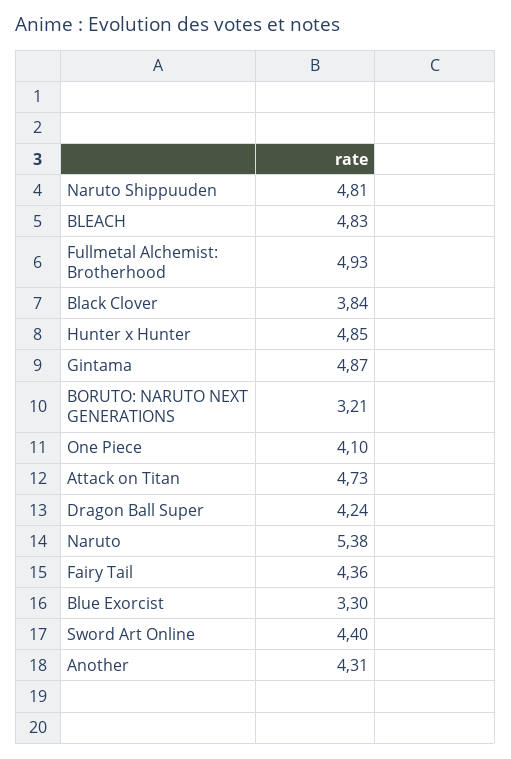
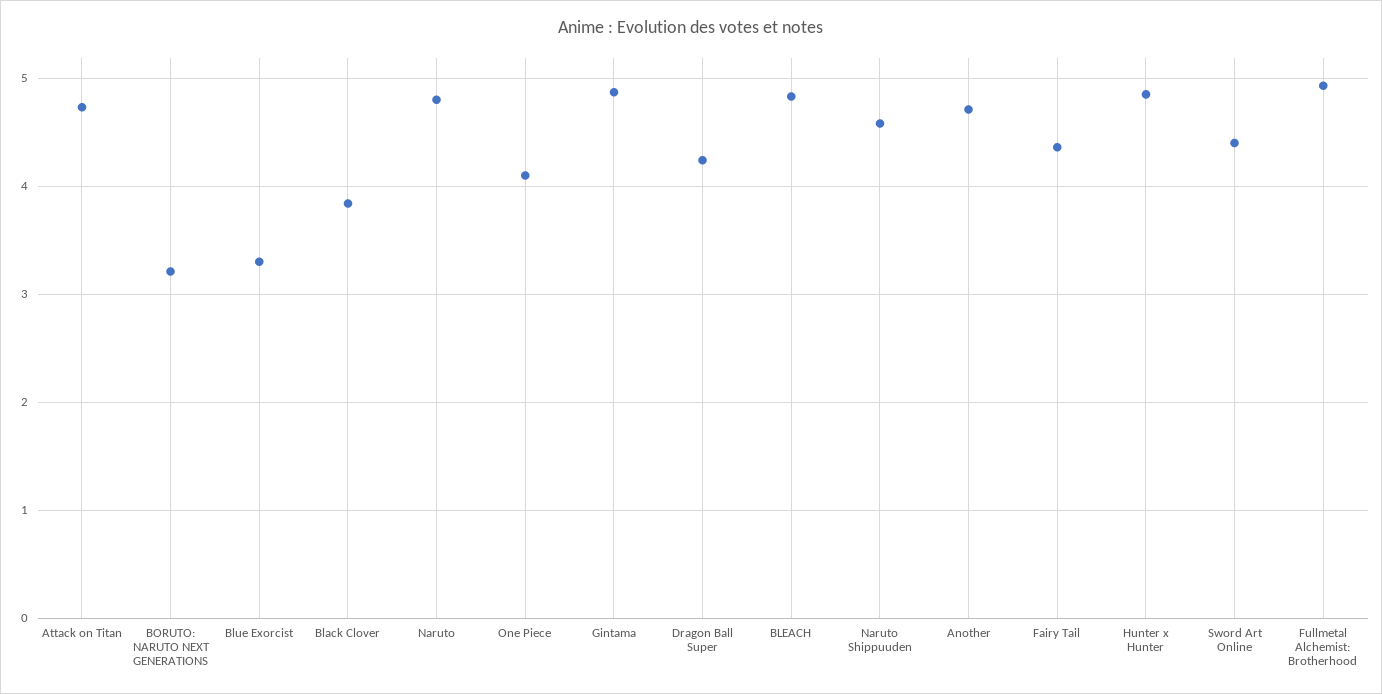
  {
-   "Naruto Shippuuden": 4.81,
+   "Naruto Shippuuden": 4.6,
    "BLEACH": 4.83,
    "Fullmetal Alchemist: Brotherhood": 4.93,
    "Black Clover": 3.84,
    "Hunter x Hunter": 4.85,
    "Gintama": 4.87,
    "BORUTO: NARUTO NEXT GENERATIONS": 3.21,
    "One Piece": 4.1,
    "Attack on Titan": 4.73,
    "Dragon Ball Super": 4.24,
-   "Naruto": 5.38,
+   "Naruto": 4.8,
    "Fairy Tail": 4.36,
    "Blue Exorcist": 3.3,
    "Sword Art Online": 4.4,
-   "Another": 4.31
+   "Another": 4.7
  }

